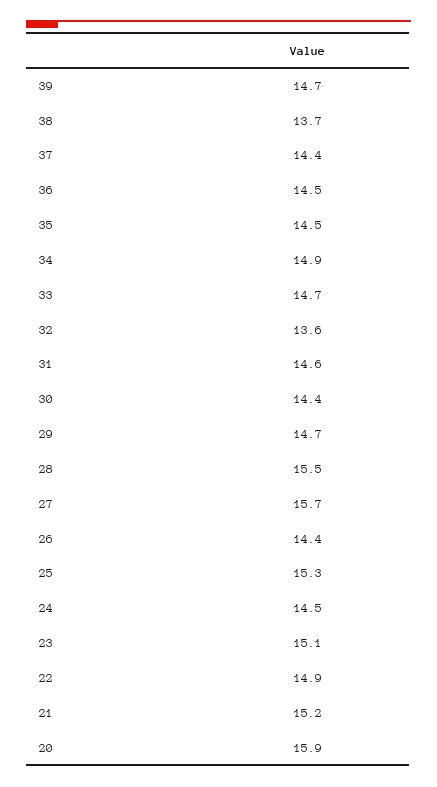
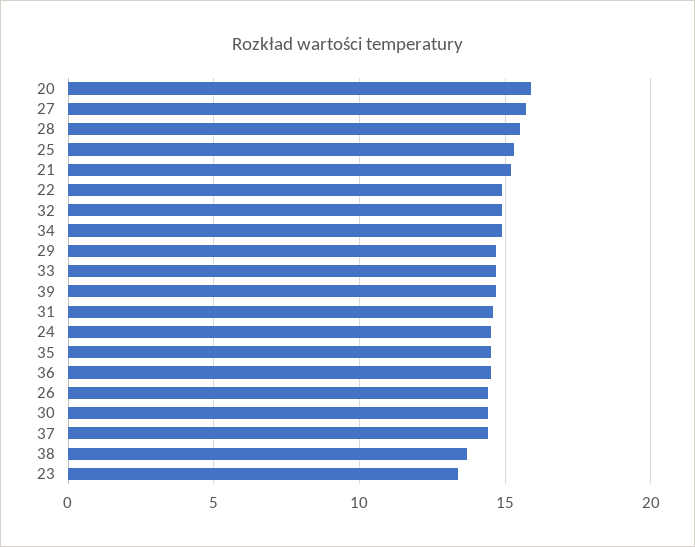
  {
    "39": 14.7,
    "38": 13.7,
    "37": 14.4,
    "36": 14.5,
    "35": 14.5,
    "34": 14.9,
    "33": 14.7,
-   "32": 13.6,
+   "32": 15,
    "31": 14.6,
    "30": 14.4,
    "29": 14.7,
    "28": 15.5,
    "27": 15.7,
    "26": 14.4,
    "25": 15.3,
    "24": 14.5,
-   "23": 15.1,
+   "23": 13.5,
    "22": 14.9,
    "21": 15.2,
    "20": 15.9
  }

